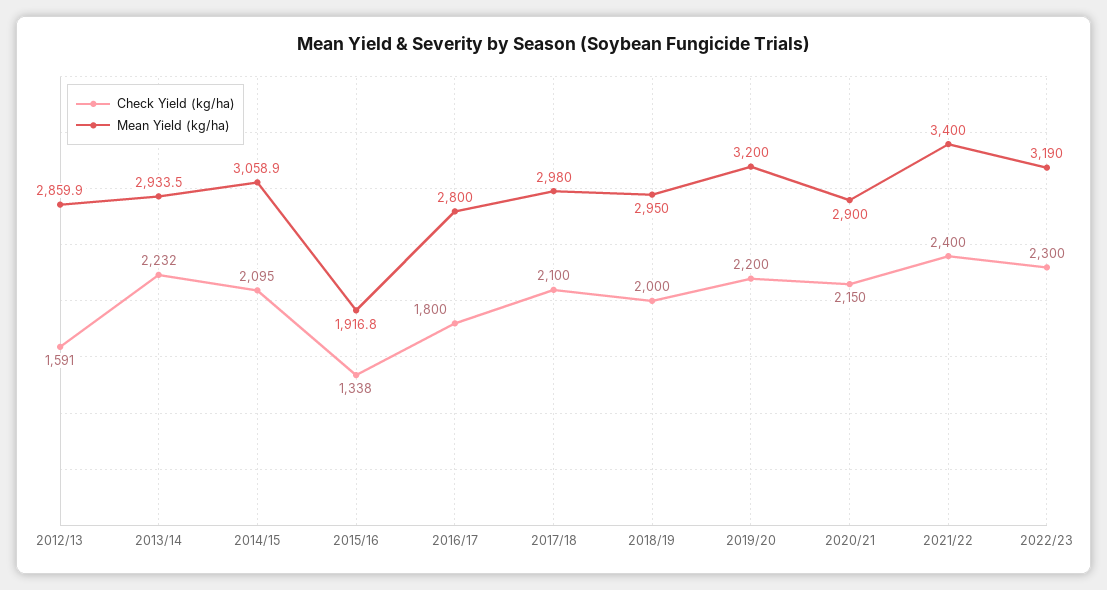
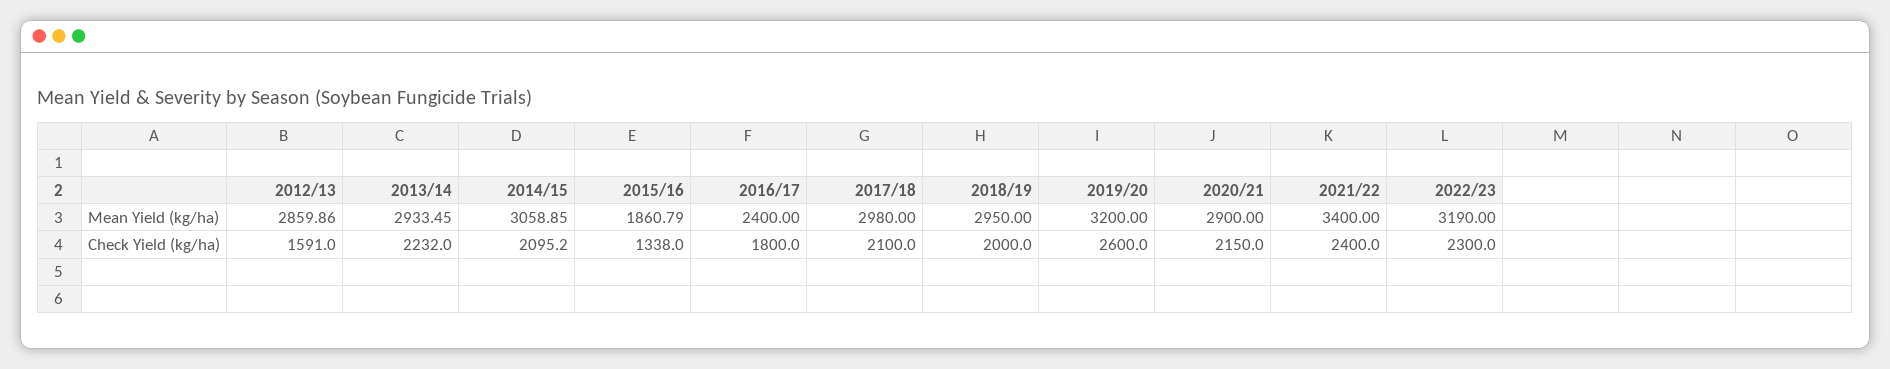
  {
    "Check Yield (kg/ha)": {
      "2012/13": 1591,
      "2013/14": 2232,
      "2014/15": 2095.2,
      "2015/16": 1338,
      "2016/17": 1800,
      "2017/18": 2100,
      "2018/19": 2000,
-     "2019/20": 2200,
+     "2019/20": 2600,
      "2020/21": 2150,
      "2021/22": 2400,
      "2022/23": 2300
    },
    "Mean Yield (kg/ha)": {
      "2012/13": 2859.86,
      "2013/14": 2933.45,
      "2014/15": 3058.85,
-     "2015/16": 1916.8,
+     "2015/16": 1860.79,
-     "2016/17": 2800,
+     "2016/17": 2400,
      "2017/18": 2980,
      "2018/19": 2950,
      "2019/20": 3200,
      "2020/21": 2900,
      "2021/22": 3400,
      "2022/23": 3190
    }
  }

